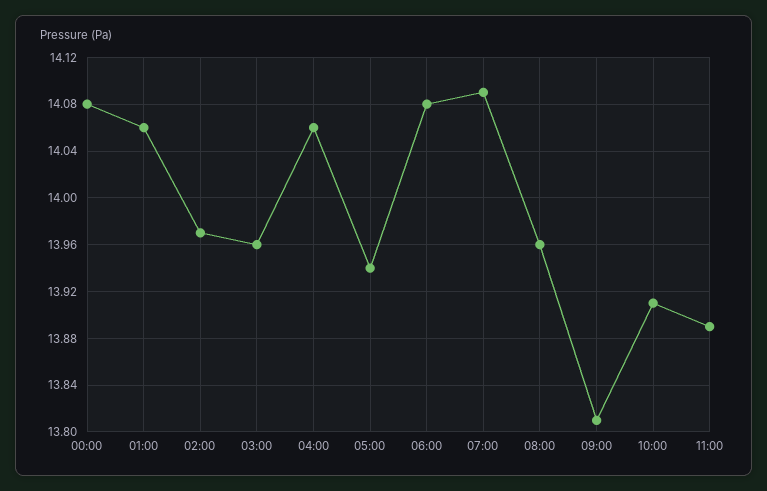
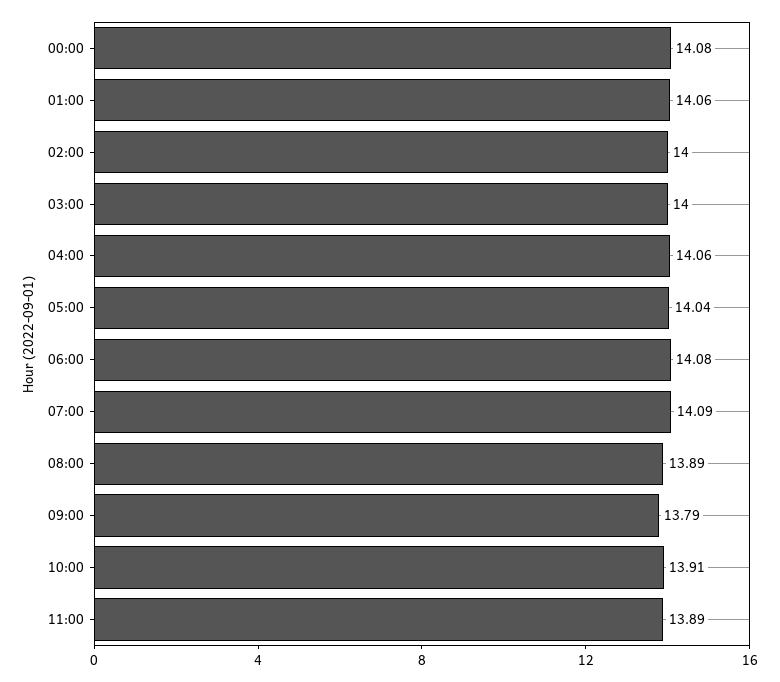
  {
    "00:00": 14.08,
    "01:00": 14.06,
-   "02:00": 13.97,
+   "02:00": 14,
-   "03:00": 13.96,
+   "03:00": 14,
    "04:00": 14.06,
-   "05:00": 13.94,
+   "05:00": 14.04,
    "06:00": 14.08,
    "07:00": 14.09,
-   "08:00": 13.96,
+   "08:00": 13.89,
-   "09:00": 13.81,
+   "09:00": 13.79,
    "10:00": 13.91,
    "11:00": 13.89
  }

